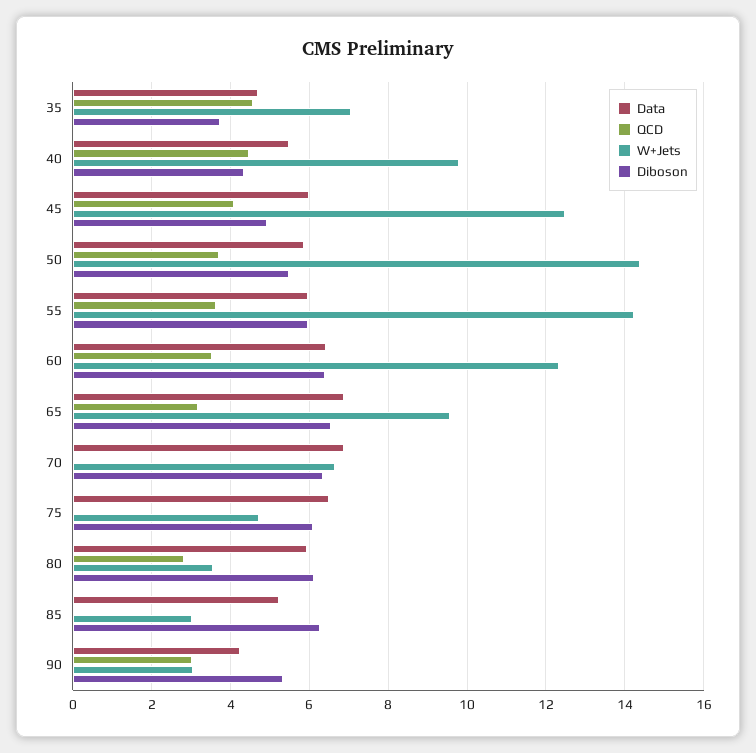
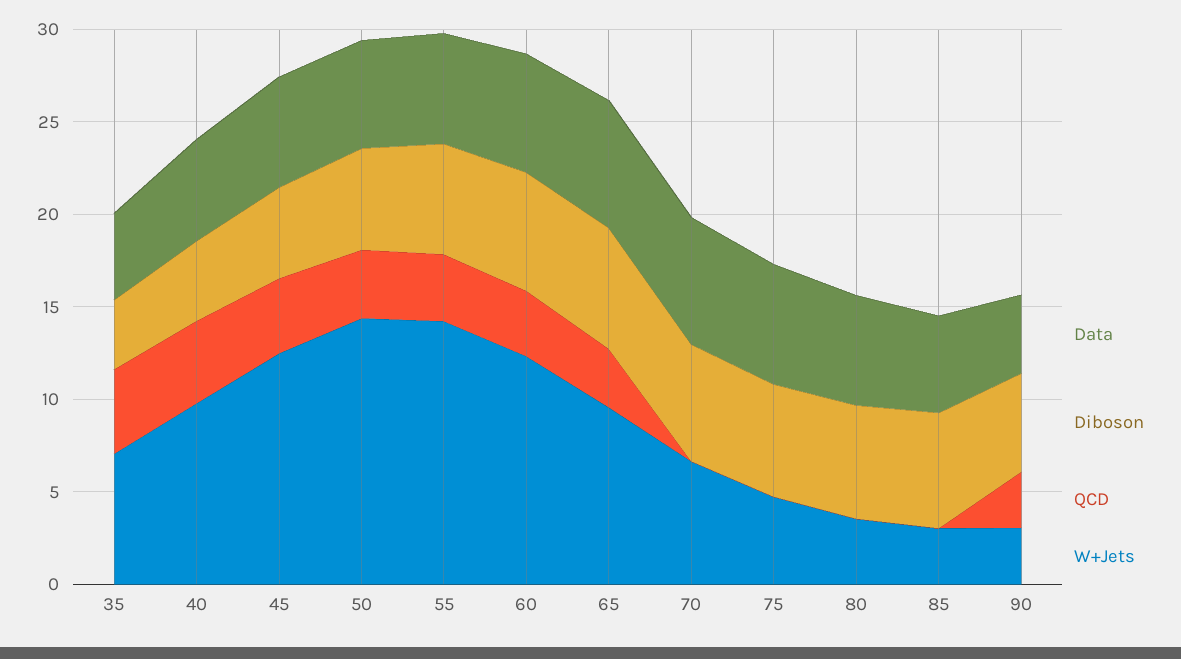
  {
    "Data": {
      "35": 4.6,
      "40": 5.4,
      "45": 6,
      "50": 5.8,
      "55": 6,
      "60": 6.4,
      "65": 6.8,
      "70": 6.8,
      "75": 6.4,
      "80": 6,
      "85": 5.2,
      "90": 4.2
    },
    "QCD": {
      "35": 4.6,
      "40": 4.4,
      "45": 4,
      "50": 3.8,
      "55": 3.6,
      "60": 3.6,
      "65": 3.2,
      "70": 0,
      "75": 0,
-     "80": 2.8,
+     "80": 0,
      "85": 0,
      "90": 3
    },
    "W+Jets": {
      "35": 7,
      "40": 9.8,
      "45": 12.4,
      "50": 14.4,
      "55": 14.2,
      "60": 12.4,
      "65": 9.6,
      "70": 6.6,
      "75": 4.8,
      "80": 3.6,
      "85": 3,
      "90": 3
    },
    "Diboson": {
      "35": 3.8,
      "40": 4.4,
      "45": 5,
      "50": 5.4,
      "55": 6,
      "60": 6.4,
      "65": 6.6,
      "70": 6.4,
      "75": 6,
      "80": 6.2,
      "85": 6.2,
      "90": 5.4
    }
  }

